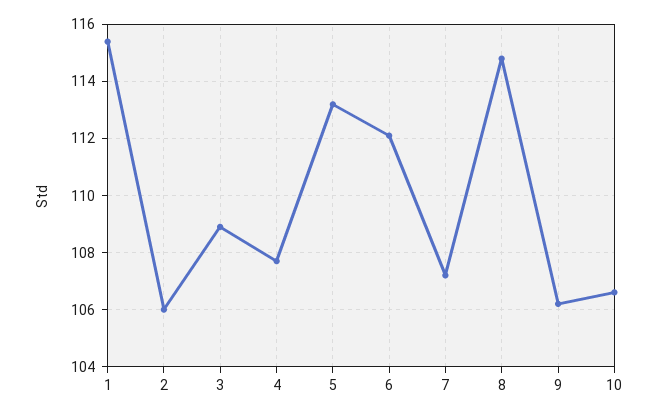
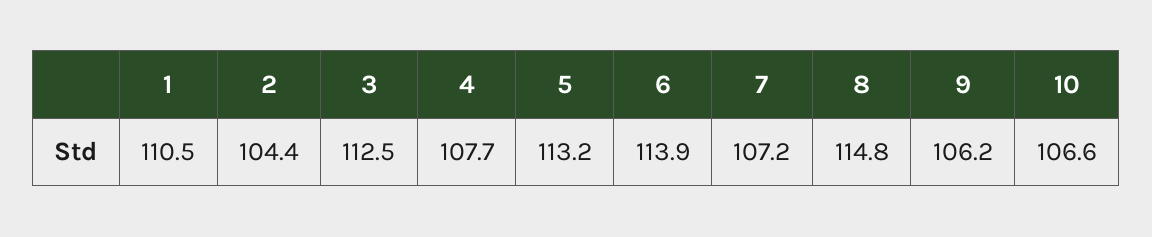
  {
-   "1": 115.5,
+   "1": 110.5,
-   "2": 106,
+   "2": 104.4,
-   "3": 109,
+   "3": 112.5,
    "4": 107.7,
    "5": 113.2,
-   "6": 112,
+   "6": 113.9,
    "7": 107.2,
    "8": 114.8,
    "9": 106.2,
    "10": 106.6
  }

